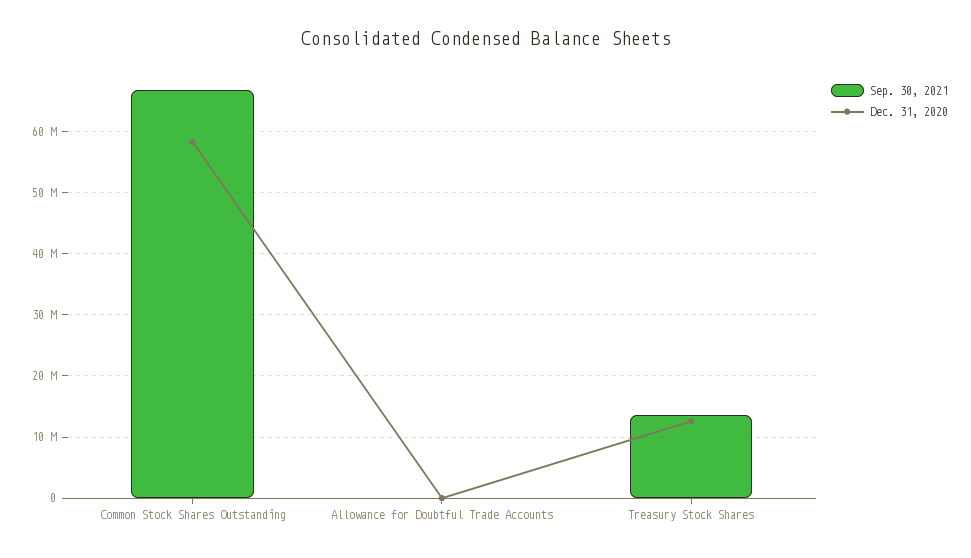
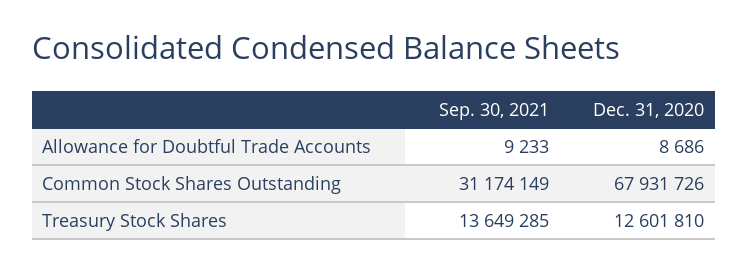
  {
    "Sep. 30, 2021": {
-     "Common Stock Shares Outstanding": 67000000,
+     "Common Stock Shares Outstanding": 31174149,
      "Allowance for Doubtful Trade Accounts": 9233,
      "Treasury Stock Shares": 13649285
    },
    "Dec. 31, 2020": {
-     "Common Stock Shares Outstanding": 58000000,
+     "Common Stock Shares Outstanding": 67931726,
      "Allowance for Doubtful Trade Accounts": 8686,
      "Treasury Stock Shares": 12601810
    }
  }

